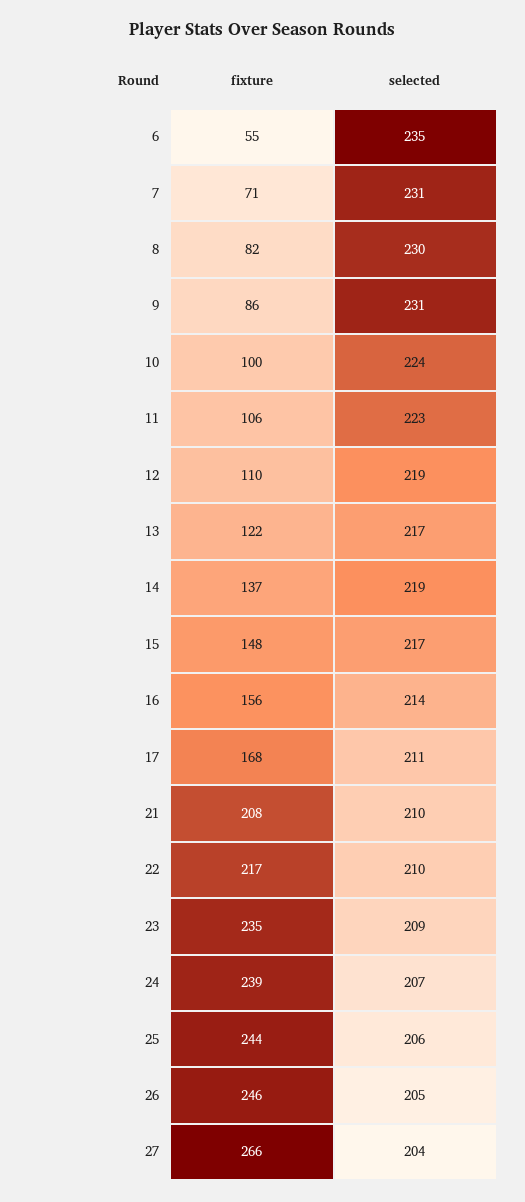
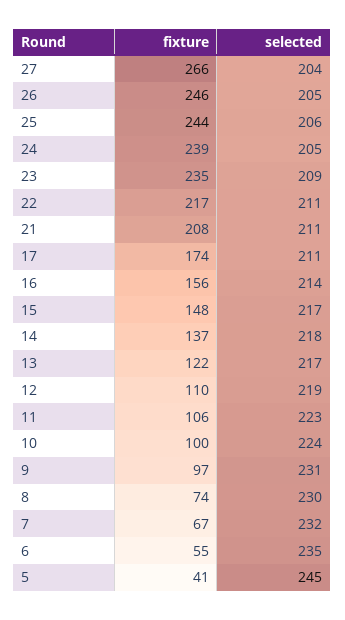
  {
    "fixture": {
      "6": 55,
-     "7": 71,
+     "7": 67,
-     "8": 82,
+     "8": 74,
-     "9": 86,
+     "9": 97,
      "10": 100,
      "11": 106,
      "12": 110,
      "13": 122,
      "14": 137,
      "15": 148,
      "16": 156,
-     "17": 168,
+     "17": 174,
      "21": 208,
      "22": 217,
      "23": 235,
      "24": 239,
      "25": 244,
      "26": 246,
-     "27": 266
+     "27": 266,
+     "5": 41
    },
    "selected": {
      "6": 235,
-     "7": 231,
+     "7": 232,
      "8": 230,
      "9": 231,
      "10": 224,
      "11": 223,
      "12": 219,
      "13": 217,
-     "14": 219,
+     "14": 218,
      "15": 217,
      "16": 214,
      "17": 211,
-     "21": 210,
+     "21": 211,
-     "22": 210,
+     "22": 211,
      "23": 209,
-     "24": 207,
+     "24": 205,
      "25": 206,
      "26": 205,
-     "27": 204
+     "27": 204,
+     "5": 245
    }
  }

